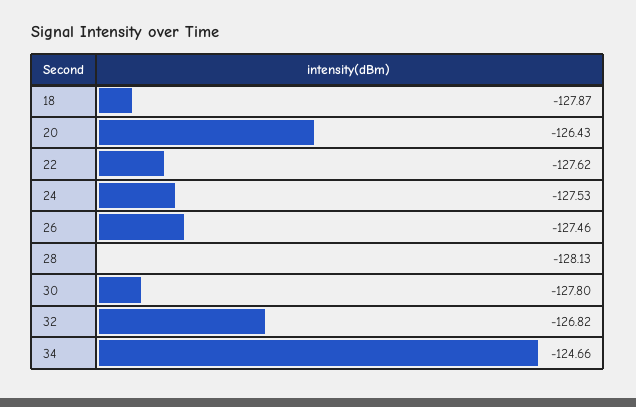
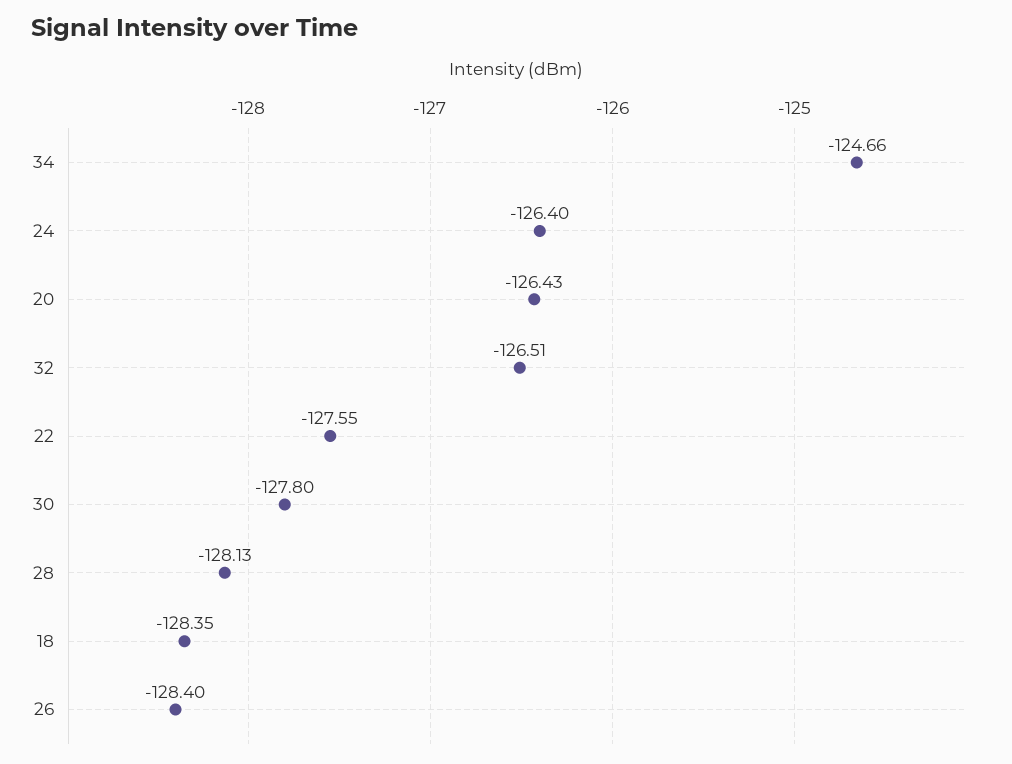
  {
-   "18": -127.87,
+   "18": -128.35,
    "20": -126.43,
-   "22": -127.62,
+   "22": -127.55,
-   "24": -127.53,
+   "24": -126.4,
-   "26": -127.46,
+   "26": -128.4,
    "28": -128.13,
    "30": -127.8,
-   "32": -126.82,
+   "32": -126.51,
    "34": -124.66
  }

